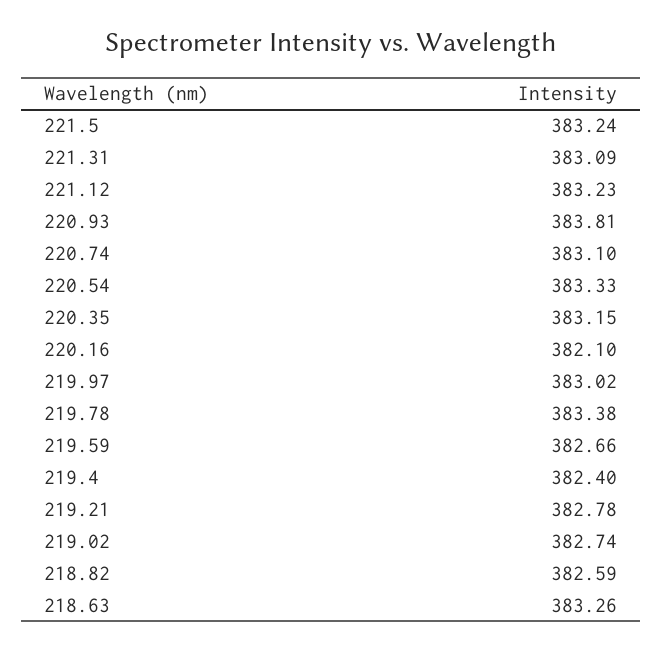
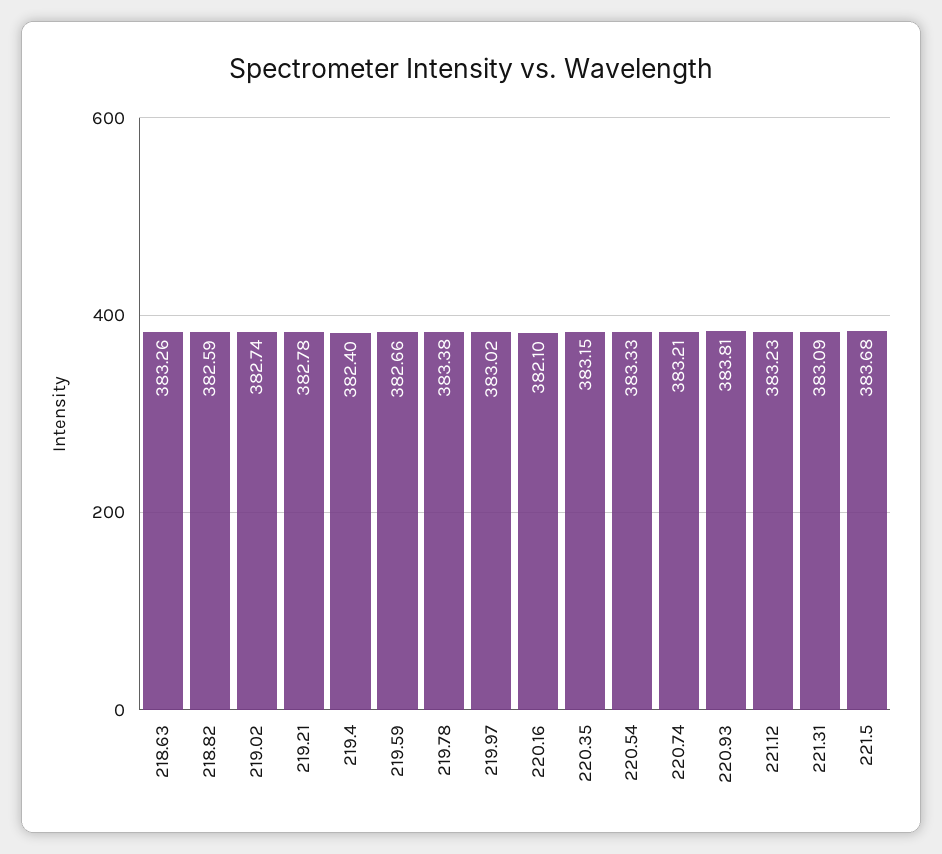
  {
-   "221.5": 383.24,
+   "221.5": 383.68,
    "221.31": 383.09,
    "221.12": 383.23,
    "220.93": 383.81,
-   "220.74": 383.1,
+   "220.74": 383.21,
    "220.54": 383.33,
    "220.35": 383.15,
    "220.16": 382.1,
    "219.97": 383.02,
    "219.78": 383.38,
    "219.59": 382.66,
    "219.4": 382.4,
    "219.21": 382.78,
    "219.02": 382.74,
    "218.82": 382.59,
    "218.63": 383.26
  }

